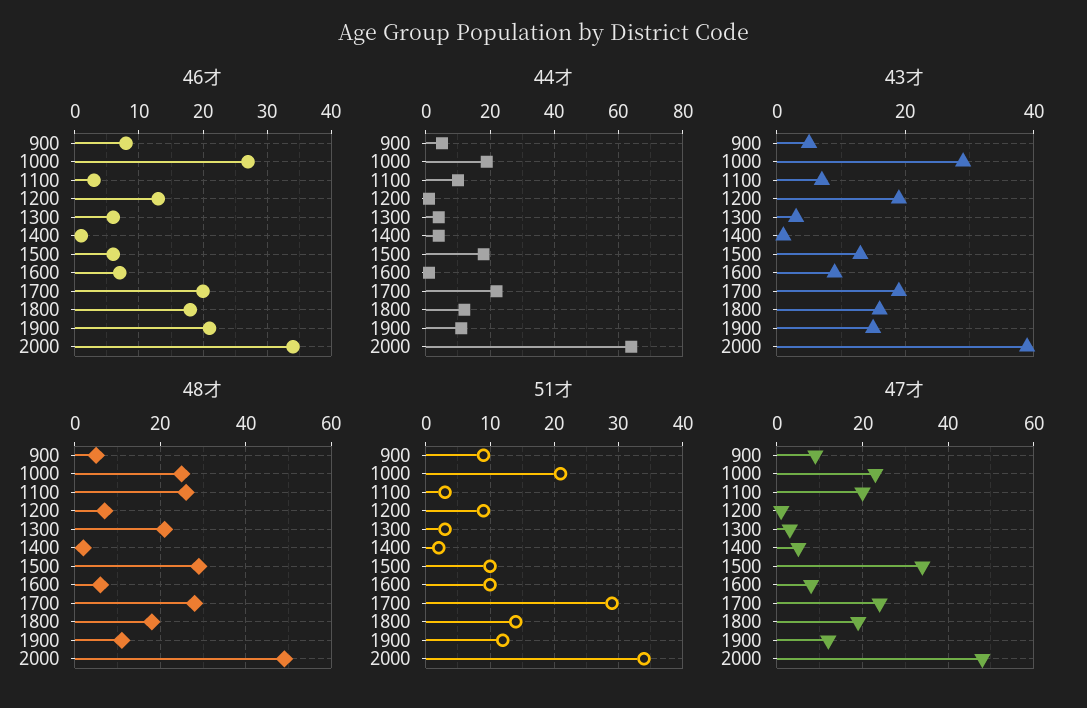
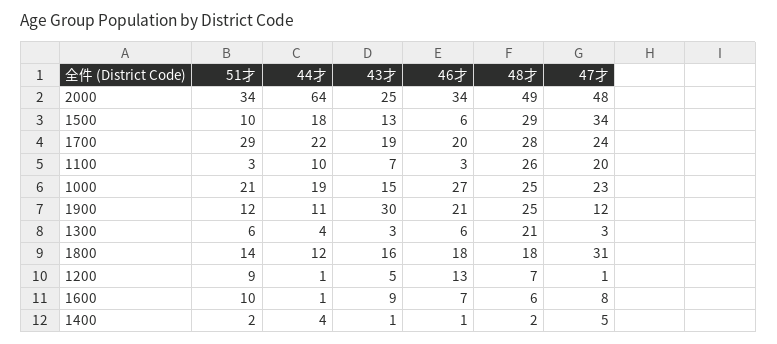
  {
    "46才": {
-     "900": 8,
      "1000": 27,
      "1100": 3,
      "1200": 13,
      "1300": 6,
      "1400": 1,
      "1500": 6,
      "1600": 7,
      "1700": 20,
      "1800": 18,
      "1900": 21,
      "2000": 34
    },
    "44才": {
-     "900": 5,
      "1000": 19,
      "1100": 10,
      "1200": 1,
      "1300": 4,
      "1400": 4,
      "1500": 18,
      "1600": 1,
      "1700": 22,
      "1800": 12,
      "1900": 11,
      "2000": 64
    },
    "43才": {
-     "900": 5,
-     "1000": 30,
+     "1000": 15,
      "1100": 7,
-     "1200": 20,
+     "1200": 5,
      "1300": 3,
      "1400": 1,
      "1500": 13,
      "1600": 9,
      "1700": 19,
      "1800": 16,
-     "1900": 15,
+     "1900": 30,
-     "2000": 40
+     "2000": 25
    },
    "48才": {
-     "900": 5,
      "1000": 25,
      "1100": 26,
      "1200": 7,
      "1300": 21,
      "1400": 2,
      "1500": 29,
      "1600": 6,
      "1700": 28,
      "1800": 18,
-     "1900": 10,
+     "1900": 25,
      "2000": 49
    },
    "51才": {
-     "900": 9,
      "1000": 21,
      "1100": 3,
      "1200": 9,
-     "1300": 3,
+     "1300": 6,
      "1400": 2,
      "1500": 10,
      "1600": 10,
      "1700": 29,
      "1800": 14,
      "1900": 12,
      "2000": 34
    },
    "47才": {
-     "900": 10,
      "1000": 23,
      "1100": 20,
      "1200": 1,
      "1300": 3,
      "1400": 5,
      "1500": 34,
      "1600": 8,
      "1700": 24,
-     "1800": 20,
+     "1800": 31,
      "1900": 12,
      "2000": 48
    }
  }

